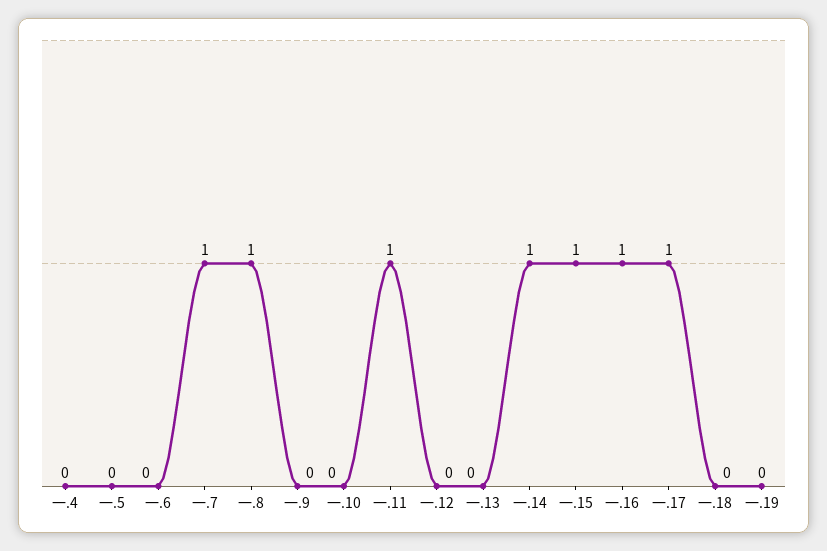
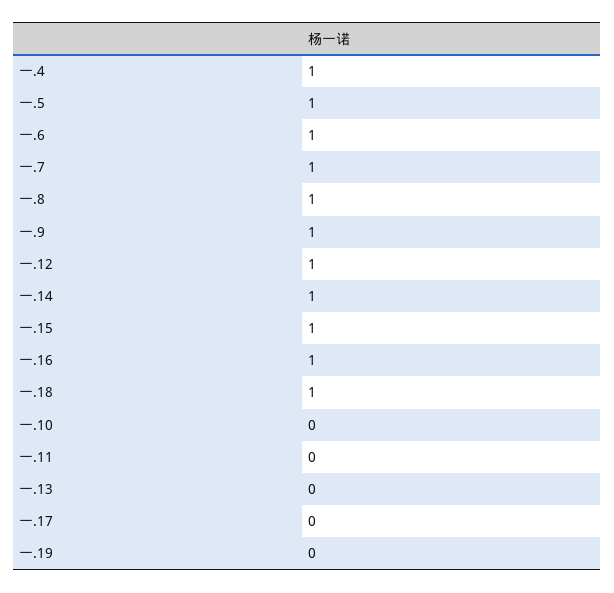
  {
-   "一.4": 0,
+   "一.4": 1,
-   "一.5": 0,
+   "一.5": 1,
-   "一.6": 0,
+   "一.6": 1,
    "一.7": 1,
    "一.8": 1,
-   "一.9": 0,
+   "一.9": 1,
    "一.10": 0,
-   "一.11": 1,
+   "一.11": 0,
-   "一.12": 0,
+   "一.12": 1,
    "一.13": 0,
    "一.14": 1,
    "一.15": 1,
    "一.16": 1,
-   "一.17": 1,
+   "一.17": 0,
-   "一.18": 0,
+   "一.18": 1,
    "一.19": 0
  }

